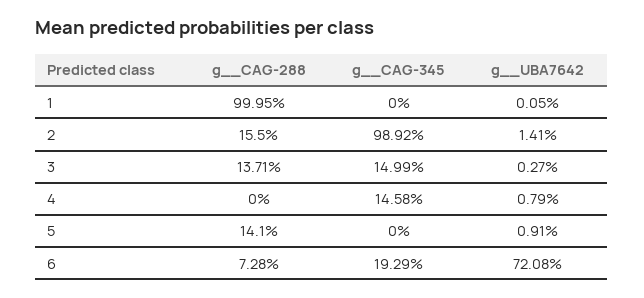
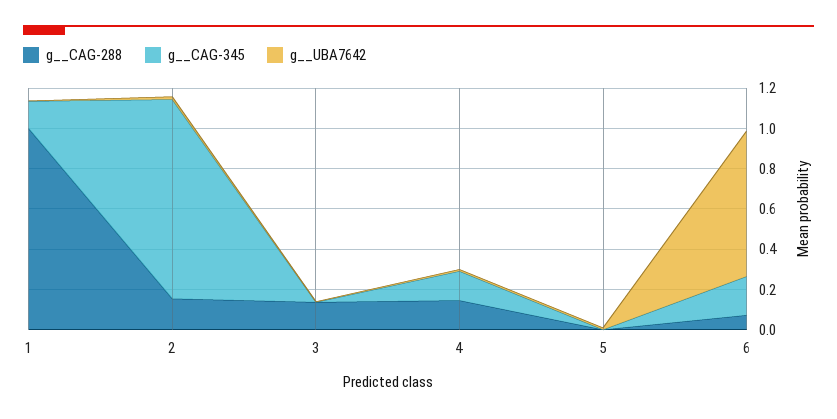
  {
    "g__CAG-288": {
      "1": 0.9995,
      "2": 0.155,
      "3": 0.1371,
-     "4": 0,
+     "4": 0.15,
-     "5": 0.141,
+     "5": 0,
      "6": 0.0728
    },
    "g__CAG-345": {
-     "1": 0,
+     "1": 0.15,
      "2": 0.9892,
-     "3": 0.1499,
+     "3": 0,
      "4": 0.1458,
      "5": 0,
      "6": 0.1929
    },
    "g__UBA7642": {
      "1": 0.0005,
      "2": 0.0141,
      "3": 0.0027,
      "4": 0.0079,
      "5": 0.0091,
      "6": 0.7208
    }
  }

